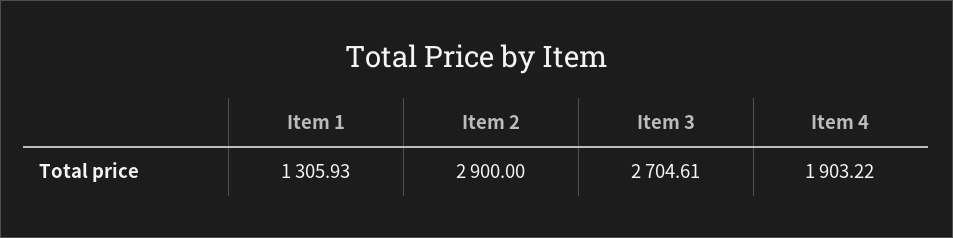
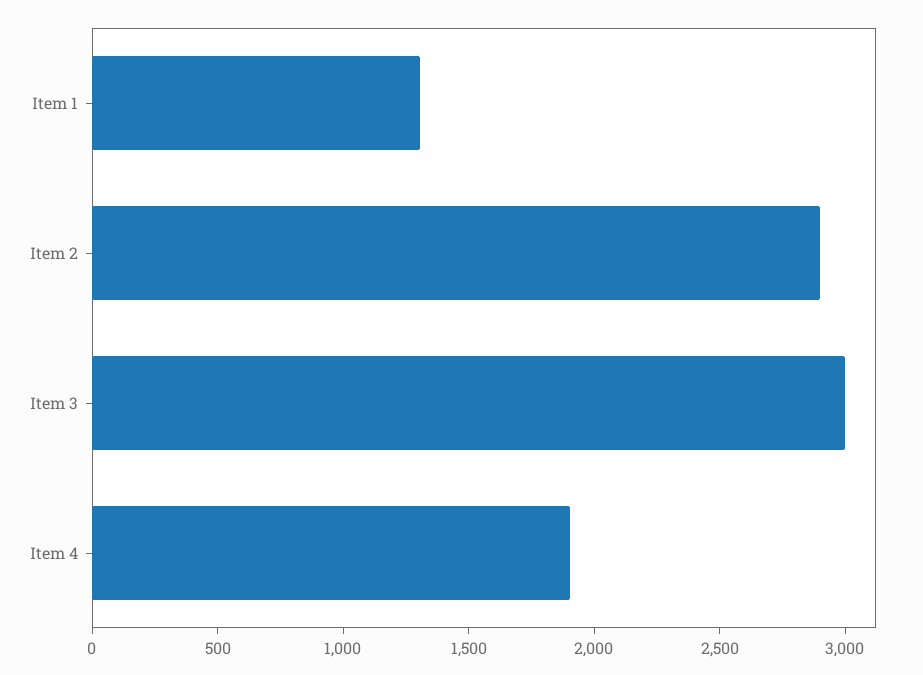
  {
    "Item 1": 1305.93,
    "Item 2": 2900,
-   "Item 3": 2704.61,
+   "Item 3": 3000,
    "Item 4": 1903.22
  }

